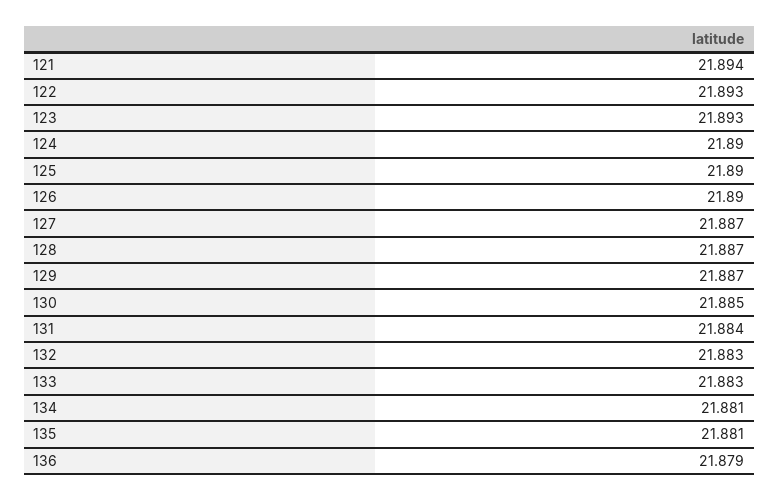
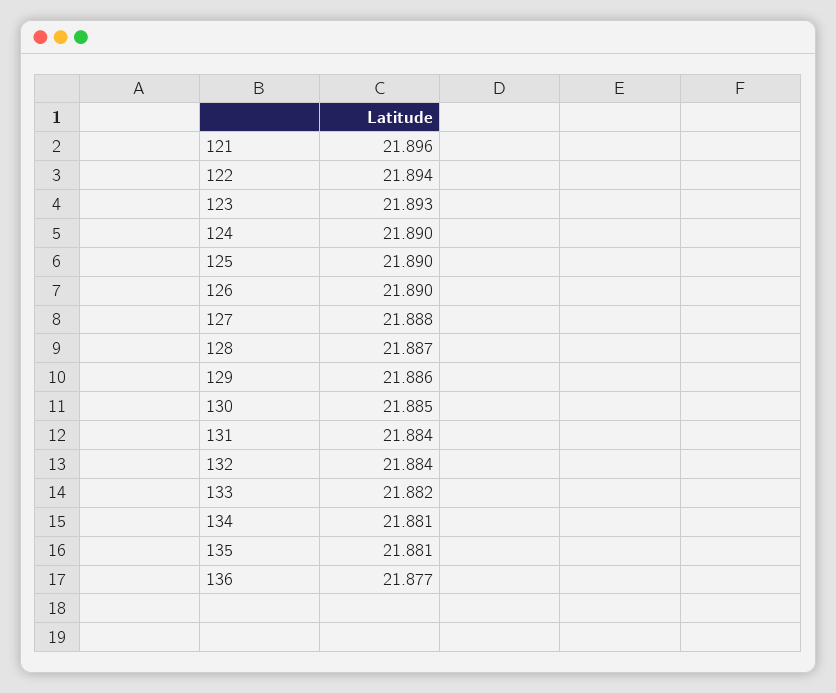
  {
-   "121": 21.894,
+   "121": 21.896,
-   "122": 21.893,
+   "122": 21.894,
    "123": 21.893,
    "124": 21.89,
    "125": 21.89,
    "126": 21.89,
-   "127": 21.887,
+   "127": 21.888,
    "128": 21.887,
-   "129": 21.887,
+   "129": 21.886,
    "130": 21.885,
    "131": 21.884,
-   "132": 21.883,
+   "132": 21.884,
-   "133": 21.883,
+   "133": 21.882,
    "134": 21.881,
    "135": 21.881,
-   "136": 21.879
+   "136": 21.877
  }

